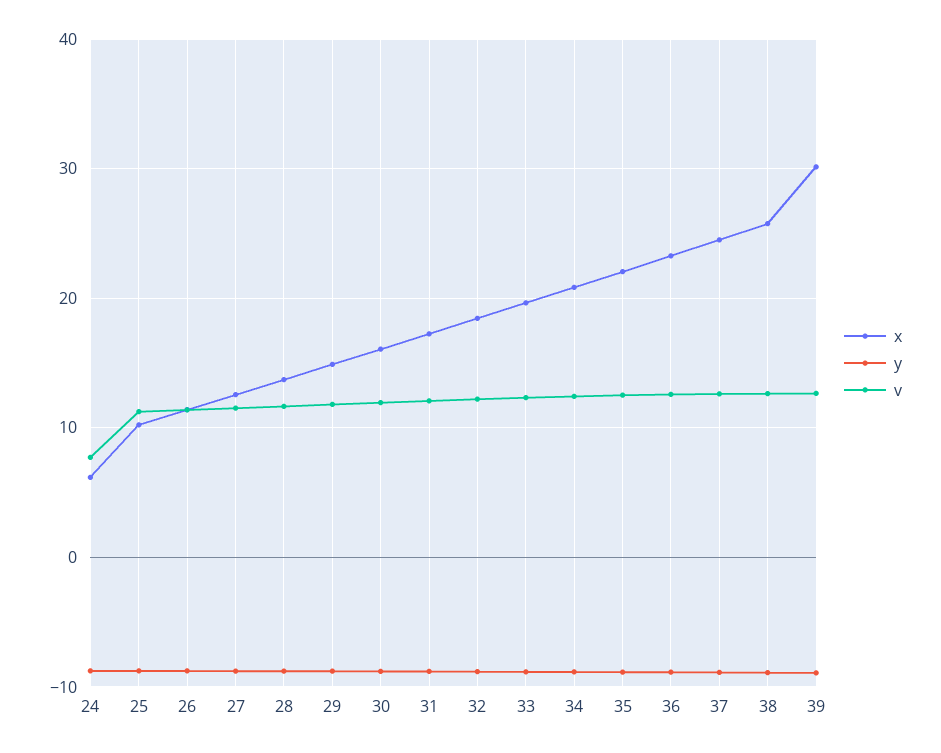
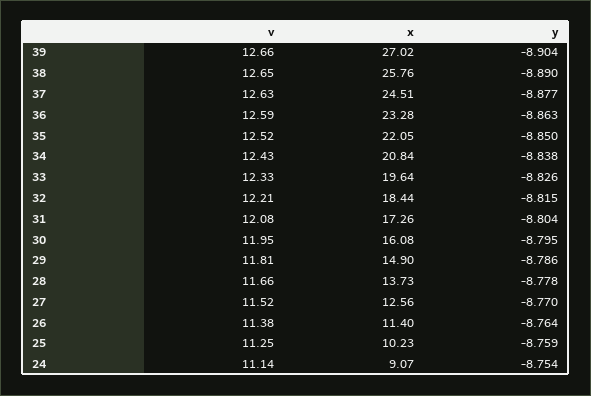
  {
    "x": {
-     "24": 6,
+     "24": 9.07,
      "25": 10.23,
      "26": 11.4,
      "27": 12.56,
      "28": 13.73,
      "29": 14.9,
      "30": 16.08,
      "31": 17.26,
      "32": 18.44,
      "33": 19.64,
      "34": 20.84,
      "35": 22.05,
      "36": 23.28,
      "37": 24.51,
      "38": 25.76,
-     "39": 30
+     "39": 27.02
    },
    "y": {
      "24": -8.754,
      "25": -8.759,
      "26": -8.764,
      "27": -8.77,
      "28": -8.778,
      "29": -8.786,
      "30": -8.795,
      "31": -8.804,
      "32": -8.815,
      "33": -8.826,
      "34": -8.838,
      "35": -8.85,
      "36": -8.863,
      "37": -8.877,
      "38": -8.89,
      "39": -8.904
    },
    "v": {
-     "24": 8,
+     "24": 11.14,
      "25": 11.25,
      "26": 11.38,
      "27": 11.52,
      "28": 11.66,
      "29": 11.81,
      "30": 11.95,
      "31": 12.08,
      "32": 12.21,
      "33": 12.33,
      "34": 12.43,
      "35": 12.52,
      "36": 12.59,
      "37": 12.63,
      "38": 12.65,
      "39": 12.66
    }
  }

